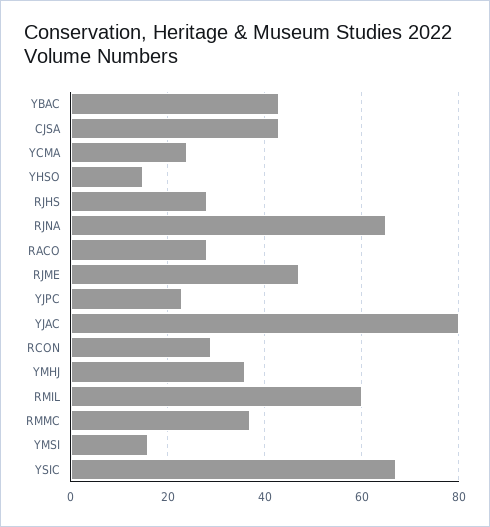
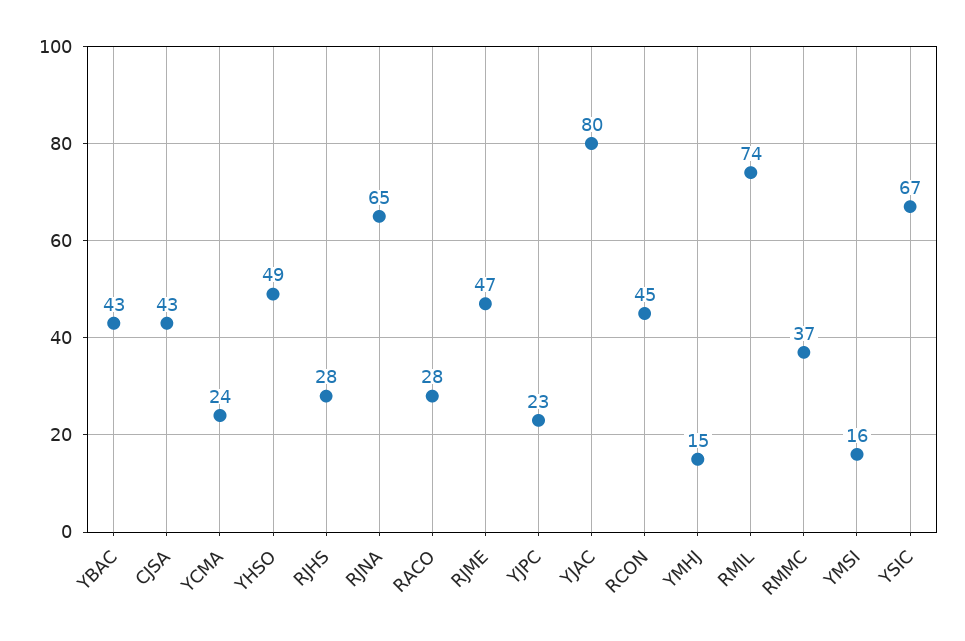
  {
    "YBAC": 43,
    "CJSA": 43,
    "YCMA": 24,
-   "YHSO": 15,
+   "YHSO": 49,
    "RJHS": 28,
    "RJNA": 65,
    "RACO": 28,
    "RJME": 47,
    "YJPC": 23,
    "YJAC": 80,
-   "RCON": 30,
+   "RCON": 45,
-   "YMHJ": 35,
+   "YMHJ": 15,
-   "RMIL": 60,
+   "RMIL": 74,
    "RMMC": 37,
    "YMSI": 16,
    "YSIC": 67
  }

